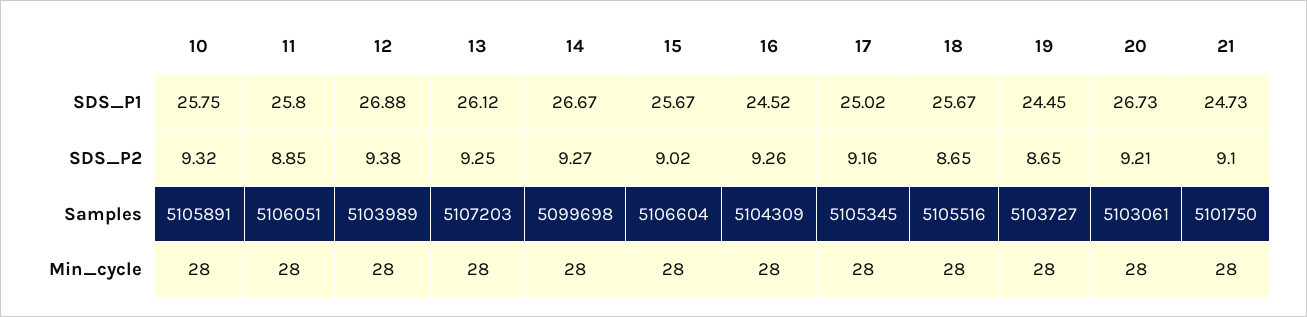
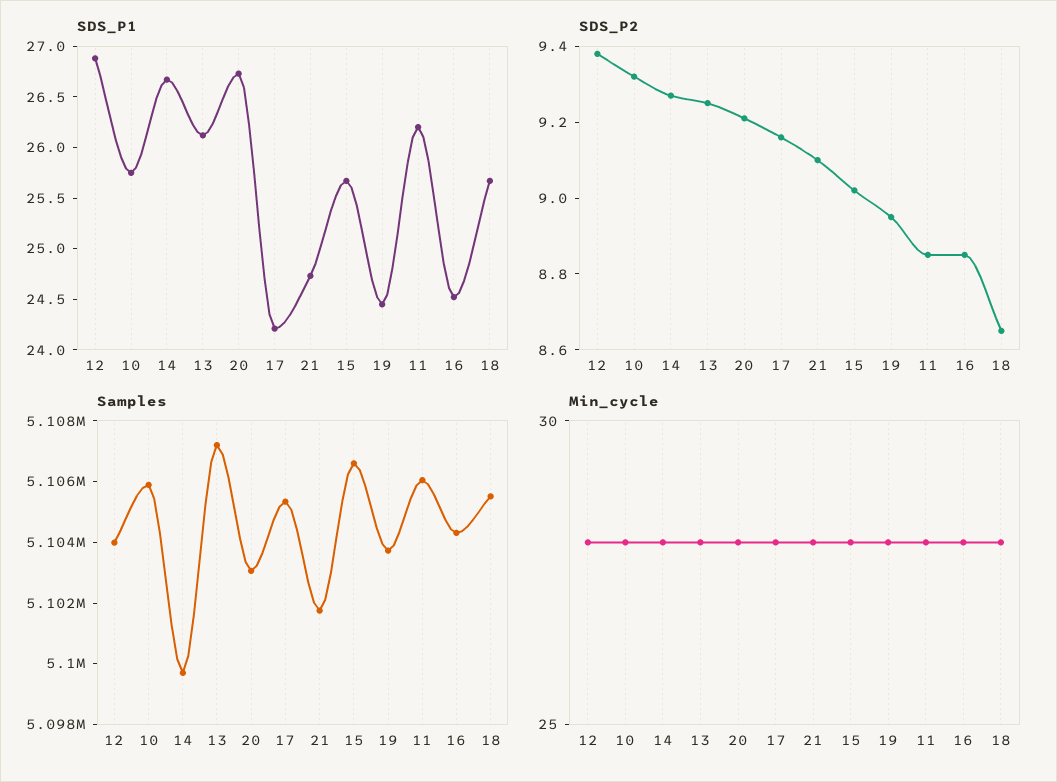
  {
    "SDS_P1": {
      "10": 25.75,
-     "11": 25.8,
+     "11": 26.2,
      "12": 26.88,
      "13": 26.12,
      "14": 26.67,
      "15": 25.67,
      "16": 24.52,
-     "17": 25.02,
+     "17": 24.2,
      "18": 25.67,
      "19": 24.45,
      "20": 26.73,
      "21": 24.73
    },
    "SDS_P2": {
      "10": 9.32,
      "11": 8.85,
      "12": 9.38,
      "13": 9.25,
      "14": 9.27,
      "15": 9.02,
-     "16": 9.26,
+     "16": 8.85,
      "17": 9.16,
      "18": 8.65,
-     "19": 8.65,
+     "19": 8.95,
      "20": 9.21,
      "21": 9.1
    },
    "Samples": {
      "10": 5105891,
      "11": 5106051,
      "12": 5103989,
      "13": 5107203,
      "14": 5099698,
      "15": 5106604,
      "16": 5104309,
      "17": 5105345,
      "18": 5105516,
      "19": 5103727,
      "20": 5103061,
      "21": 5101750
    },
    "Min_cycle": {
      "10": 28,
      "11": 28,
      "12": 28,
      "13": 28,
      "14": 28,
      "15": 28,
      "16": 28,
      "17": 28,
      "18": 28,
      "19": 28,
      "20": 28,
      "21": 28
    }
  }

